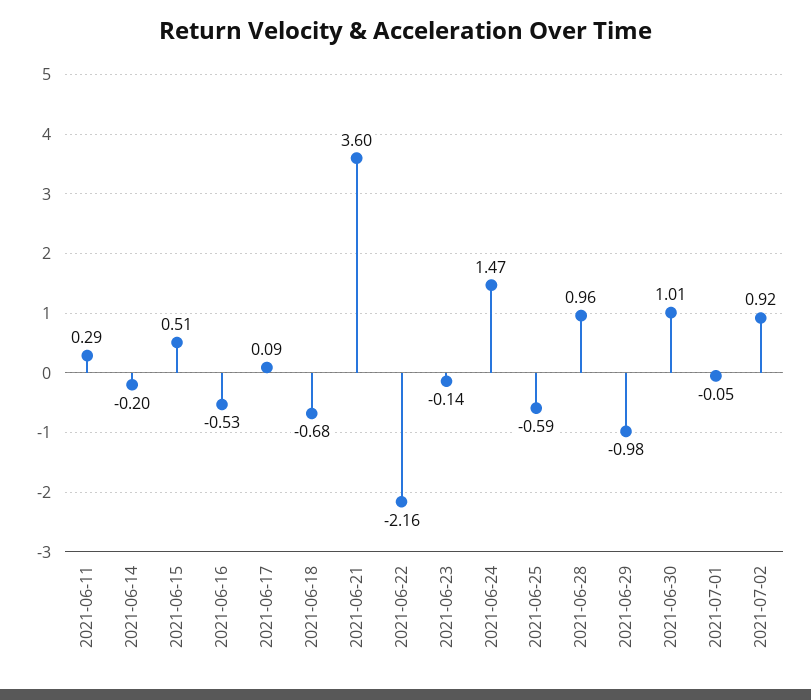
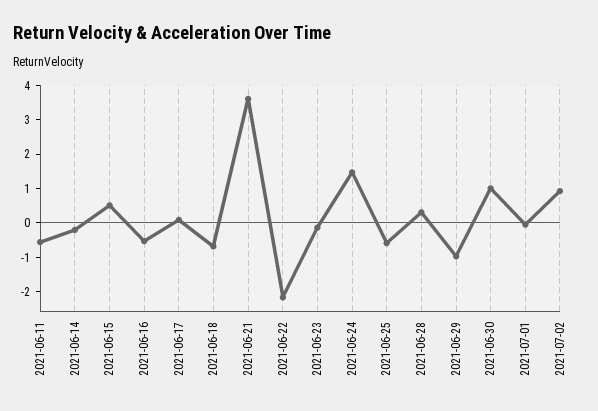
  {
-   "2021-06-11": 0.29,
+   "2021-06-11": -0.5,
    "2021-06-14": -0.2,
    "2021-06-15": 0.51,
    "2021-06-16": -0.53,
    "2021-06-17": 0.09,
    "2021-06-18": -0.68,
    "2021-06-21": 3.6,
    "2021-06-22": -2.16,
    "2021-06-23": -0.14,
    "2021-06-24": 1.47,
    "2021-06-25": -0.59,
-   "2021-06-28": 0.96,
+   "2021-06-28": 0.25,
    "2021-06-29": -0.98,
    "2021-06-30": 1.01,
    "2021-07-01": -0.05,
    "2021-07-02": 0.92
  }

